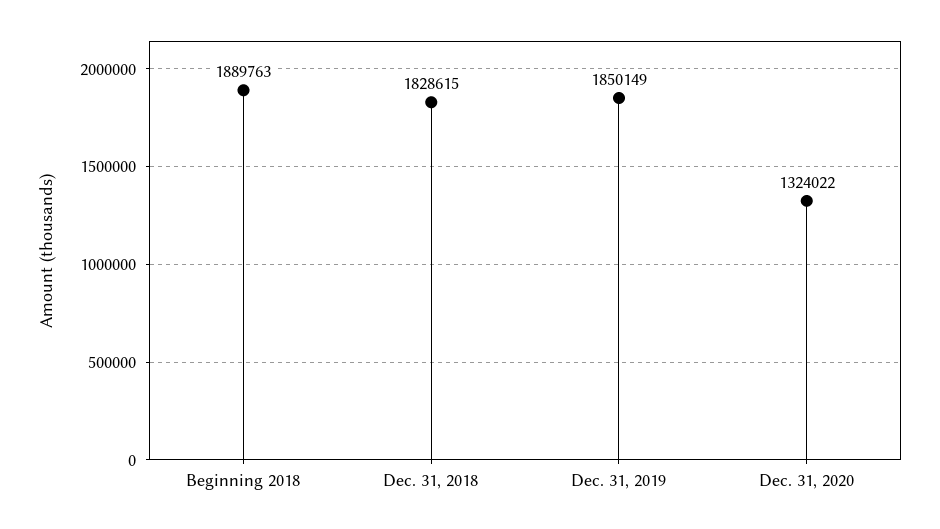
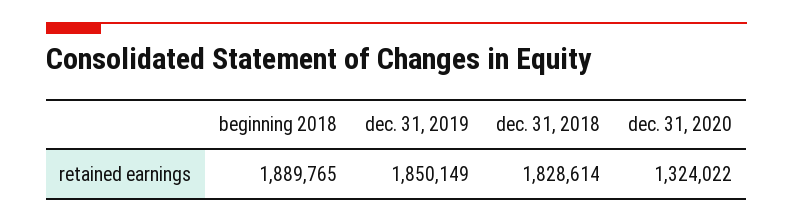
  {
-   "Beginning 2018": 1889763,
+   "Beginning 2018": 1889765,
-   "Dec. 31, 2018": 1828615,
+   "Dec. 31, 2018": 1828614,
    "Dec. 31, 2019": 1850149,
    "Dec. 31, 2020": 1324022
  }

